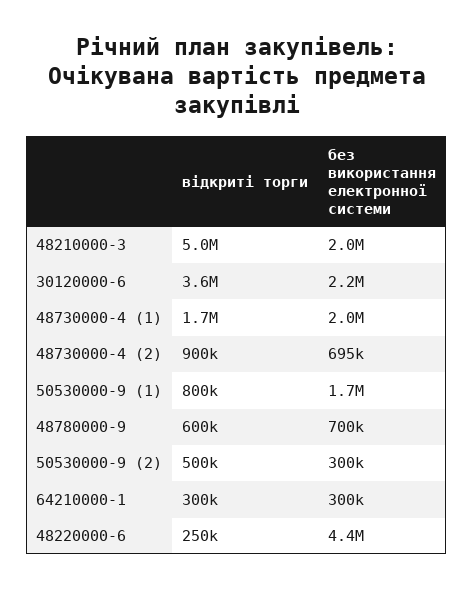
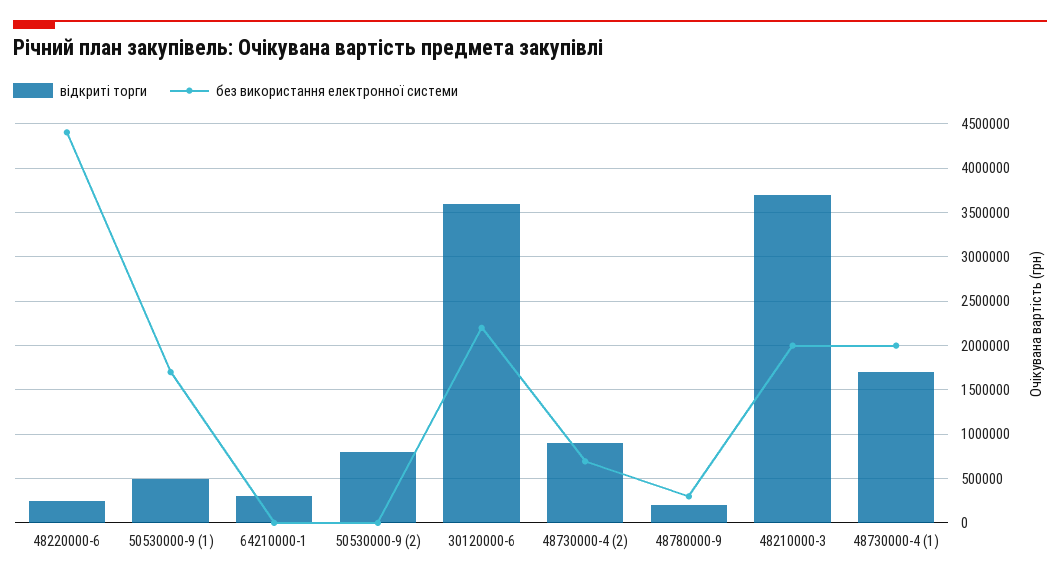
  {
    "відкриті торги": {
-     "48210000-3": 5000000,
+     "48210000-3": 3700000,
      "30120000-6": 3600000,
      "48730000-4 (1)": 1700000,
      "48730000-4 (2)": 900000,
-     "50530000-9 (1)": 800000,
+     "50530000-9 (1)": 500000,
-     "48780000-9": 600000,
+     "48780000-9": 200000,
-     "50530000-9 (2)": 500000,
+     "50530000-9 (2)": 800000,
      "64210000-1": 300000,
      "48220000-6": 250000
    },
    "без використання електронної системи": {
      "48210000-3": 2000000,
      "30120000-6": 2200000,
      "48730000-4 (1)": 2000000,
      "48730000-4 (2)": 695000,
      "50530000-9 (1)": 1700000,
-     "48780000-9": 700000,
+     "48780000-9": 300000,
-     "50530000-9 (2)": 300000,
+     "50530000-9 (2)": 0,
-     "64210000-1": 300000,
+     "64210000-1": 0,
      "48220000-6": 4400000
    }
  }

